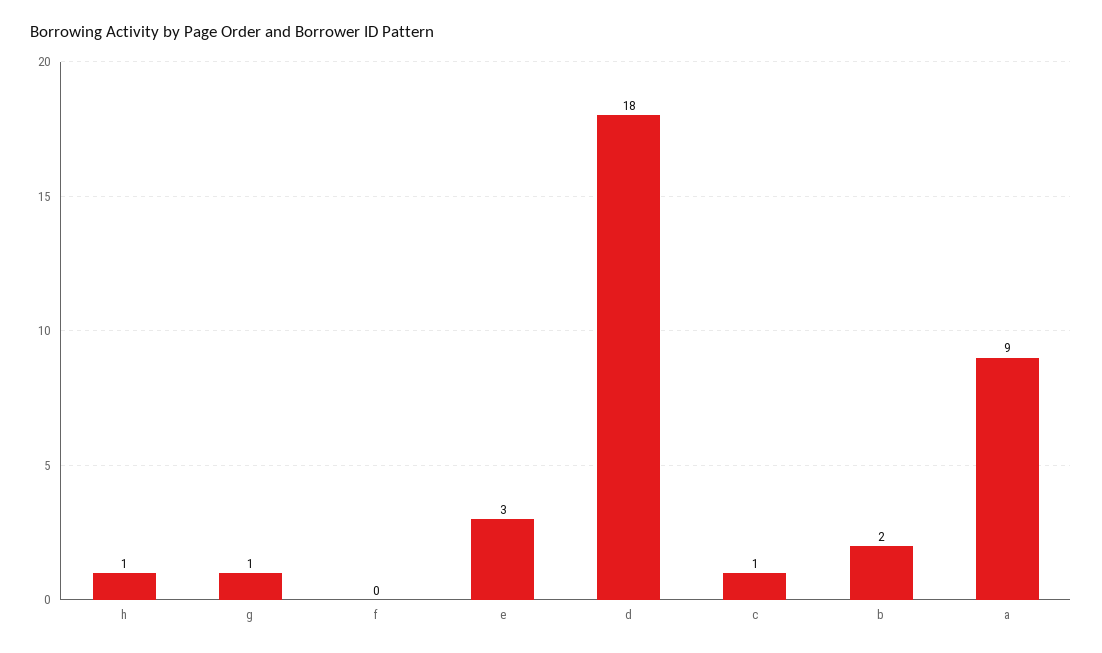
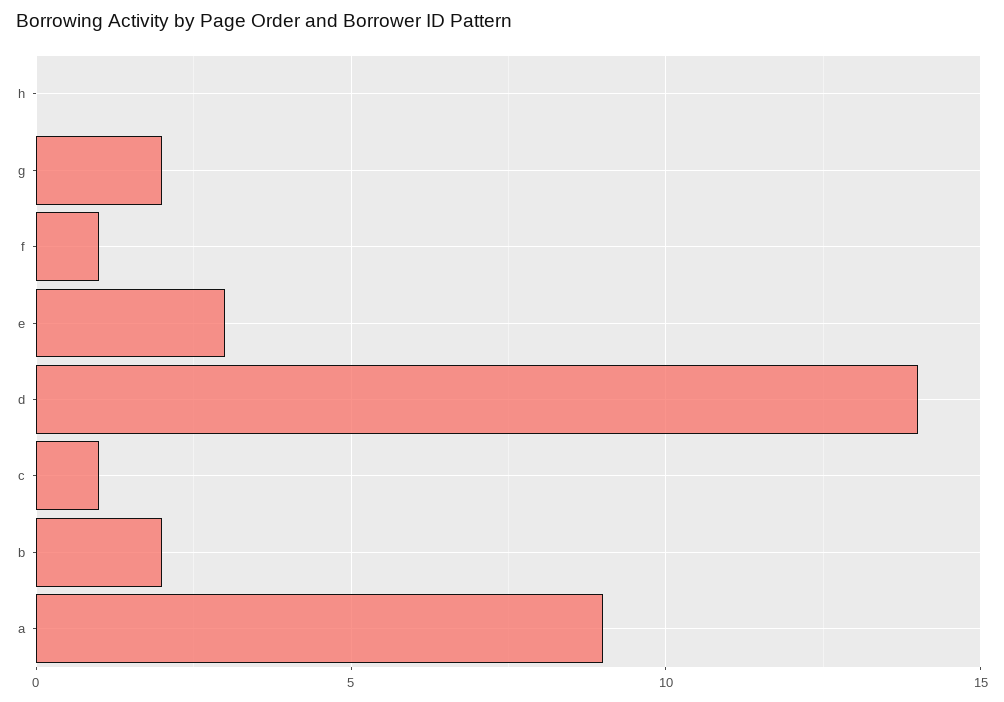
  {
-   "h": 1,
+   "h": 0,
-   "g": 1,
+   "g": 2,
-   "f": 0,
+   "f": 1,
    "e": 3,
-   "d": 18,
+   "d": 14,
    "c": 1,
    "b": 2,
    "a": 9
  }

